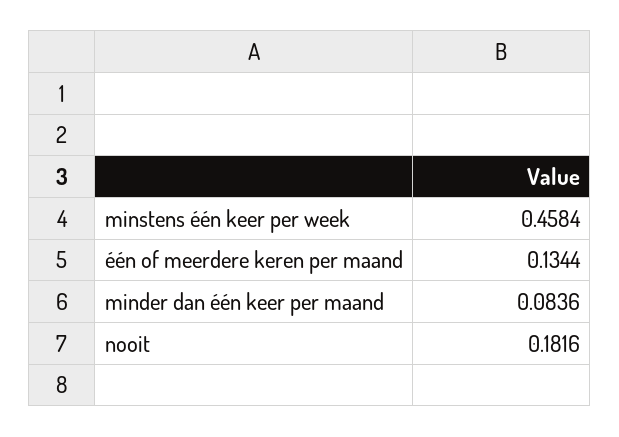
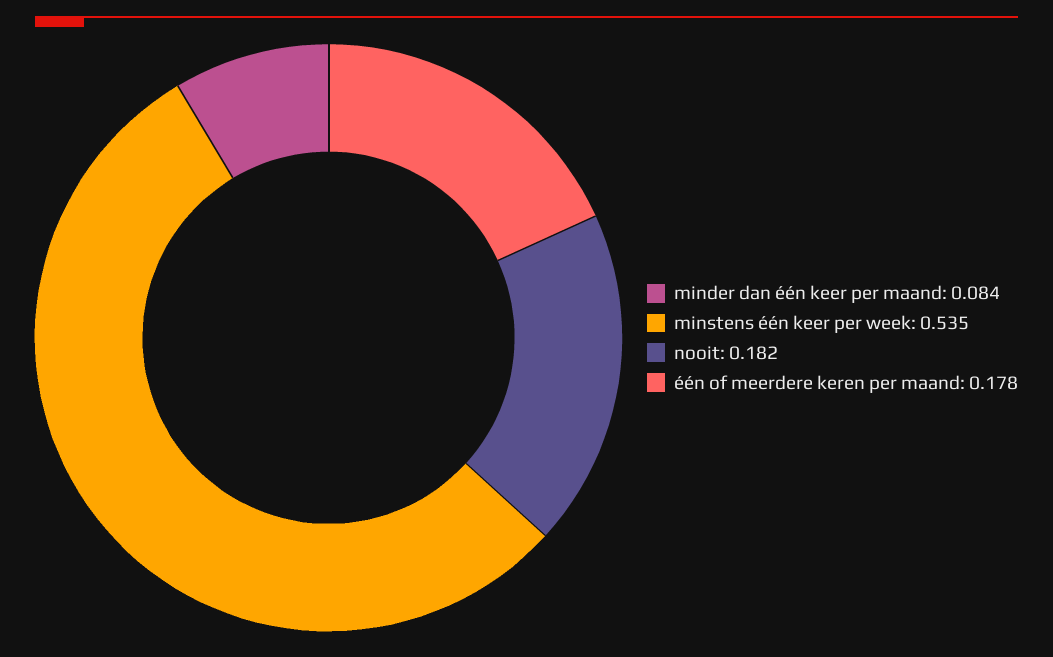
  {
-   "minstens één keer per week": 0.4584,
+   "minstens één keer per week": 0.535,
-   "één of meerdere keren per maand": 0.1344,
+   "één of meerdere keren per maand": 0.178,
    "minder dan één keer per maand": 0.0836,
    "nooit": 0.1816
  }

